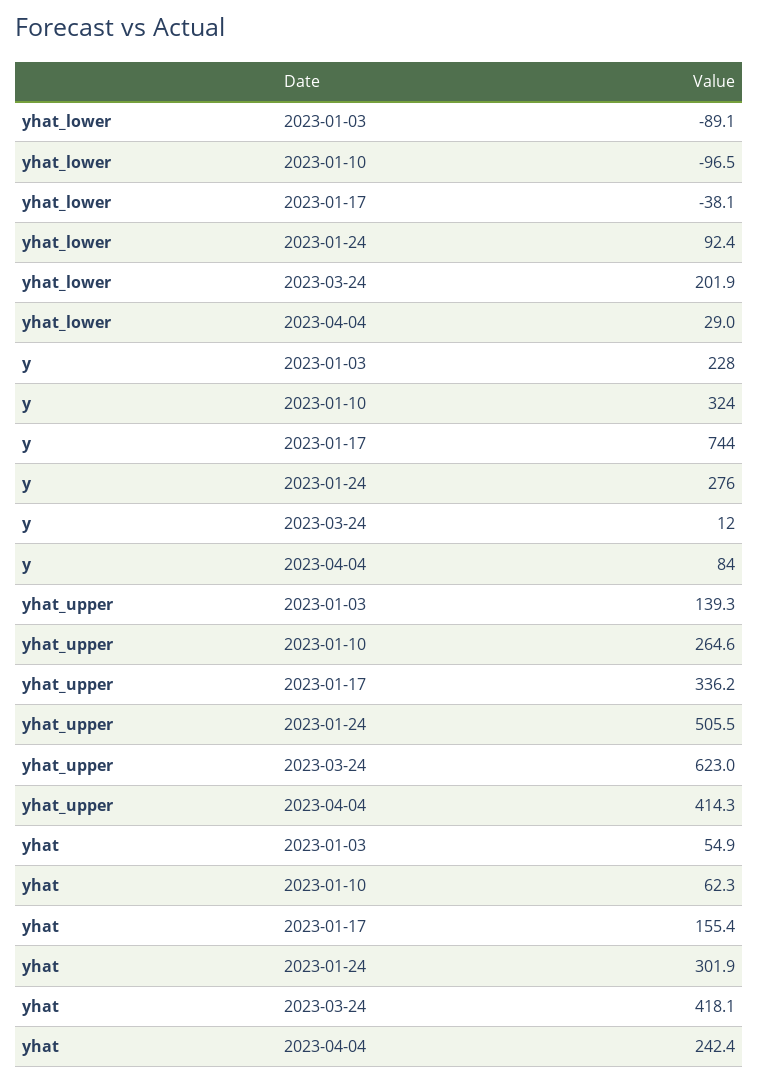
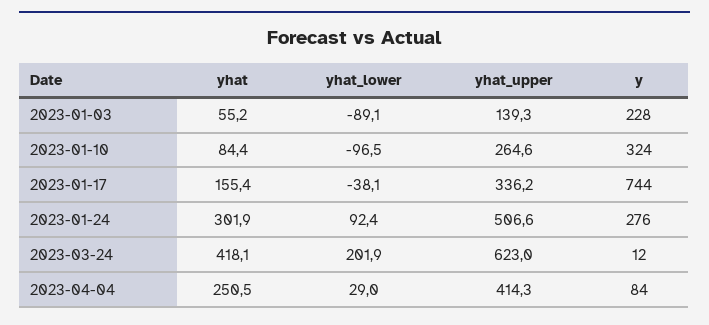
  {
    "yhat_lower": {
      "2023-01-03": -89.1,
      "2023-01-10": -96.5,
      "2023-01-17": -38.1,
      "2023-01-24": 92.4,
      "2023-03-24": 201.9,
      "2023-04-04": 29
    },
    "y": {
      "2023-01-03": 228,
      "2023-01-10": 324,
      "2023-01-17": 744,
      "2023-01-24": 276,
      "2023-03-24": 12,
      "2023-04-04": 84
    },
    "yhat_upper": {
      "2023-01-03": 139.3,
      "2023-01-10": 264.6,
      "2023-01-17": 336.2,
-     "2023-01-24": 505.5,
+     "2023-01-24": 506.6,
      "2023-03-24": 623,
      "2023-04-04": 414.3
    },
    "yhat": {
-     "2023-01-03": 54.9,
+     "2023-01-03": 55.2,
-     "2023-01-10": 62.3,
+     "2023-01-10": 84.4,
      "2023-01-17": 155.4,
      "2023-01-24": 301.9,
      "2023-03-24": 418.1,
-     "2023-04-04": 242.4
+     "2023-04-04": 250.5
    }
  }

